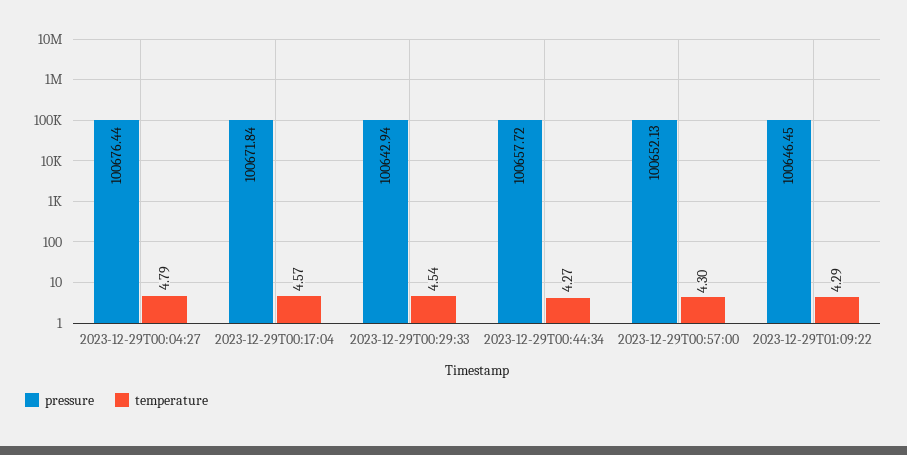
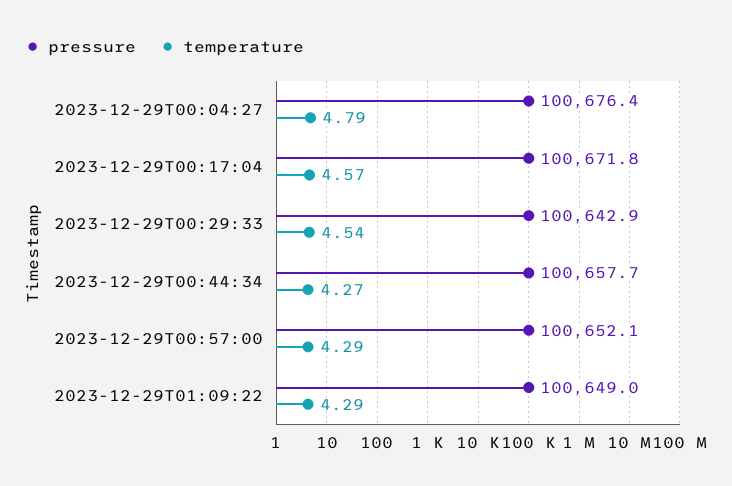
  {
    "pressure": {
      "2023-12-29T00:04:27": 100676.44,
      "2023-12-29T00:17:04": 100671.84,
      "2023-12-29T00:29:33": 100642.94,
      "2023-12-29T00:44:34": 100657.72,
      "2023-12-29T00:57:00": 100652.13,
-     "2023-12-29T01:09:22": 100646.45
+     "2023-12-29T01:09:22": 100649
    },
    "temperature": {
      "2023-12-29T00:04:27": 4.79,
      "2023-12-29T00:17:04": 4.57,
      "2023-12-29T00:29:33": 4.54,
      "2023-12-29T00:44:34": 4.27,
-     "2023-12-29T00:57:00": 4.3,
+     "2023-12-29T00:57:00": 4.29,
      "2023-12-29T01:09:22": 4.29
    }
  }

